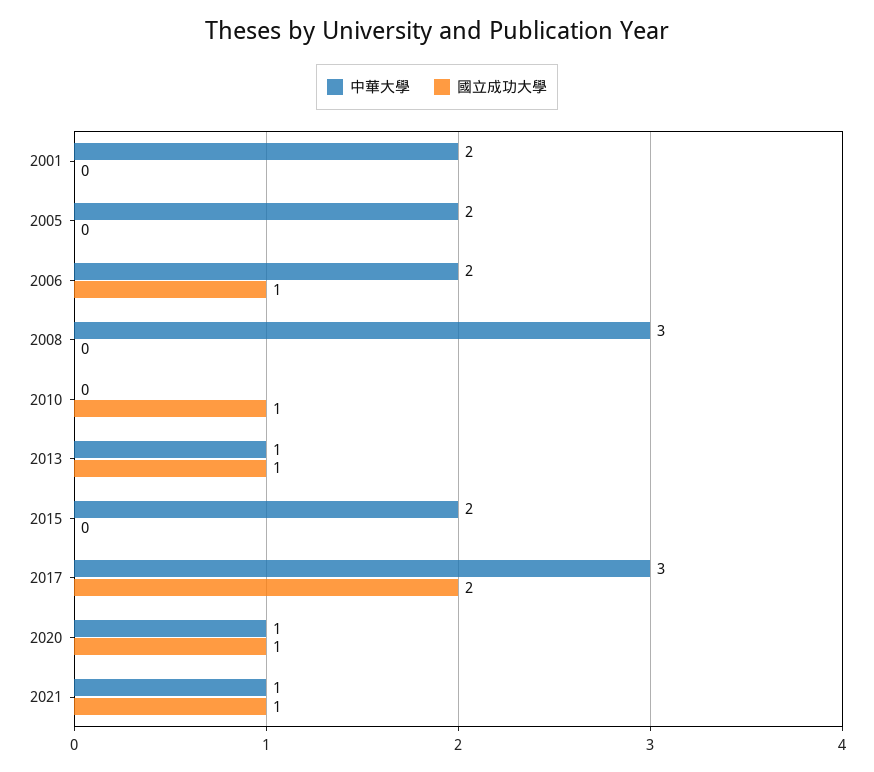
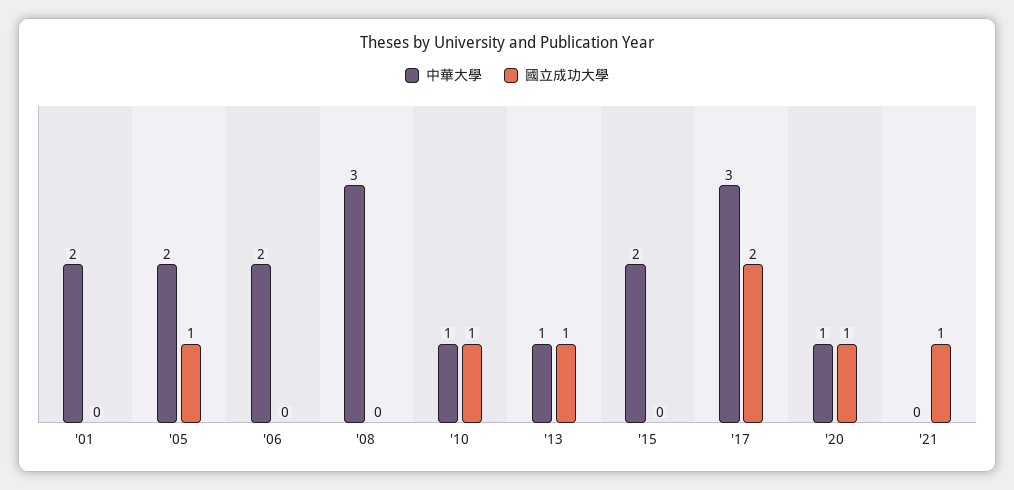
  {
    "中華大學": {
      "2001": 2,
      "2005": 2,
      "2006": 2,
      "2008": 3,
-     "2010": 0,
+     "2010": 1,
      "2013": 1,
      "2015": 2,
      "2017": 3,
      "2020": 1,
-     "2021": 1
+     "2021": 0
    },
    "國立成功大學": {
      "2001": 0,
-     "2005": 0,
+     "2005": 1,
-     "2006": 1,
+     "2006": 0,
      "2008": 0,
      "2010": 1,
      "2013": 1,
      "2015": 0,
      "2017": 2,
      "2020": 1,
      "2021": 1
    }
  }

